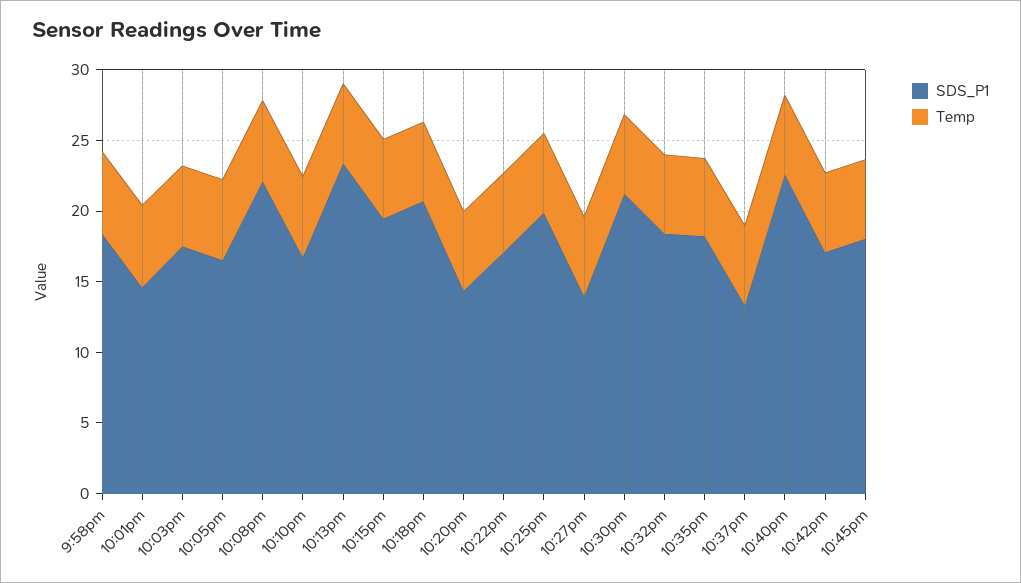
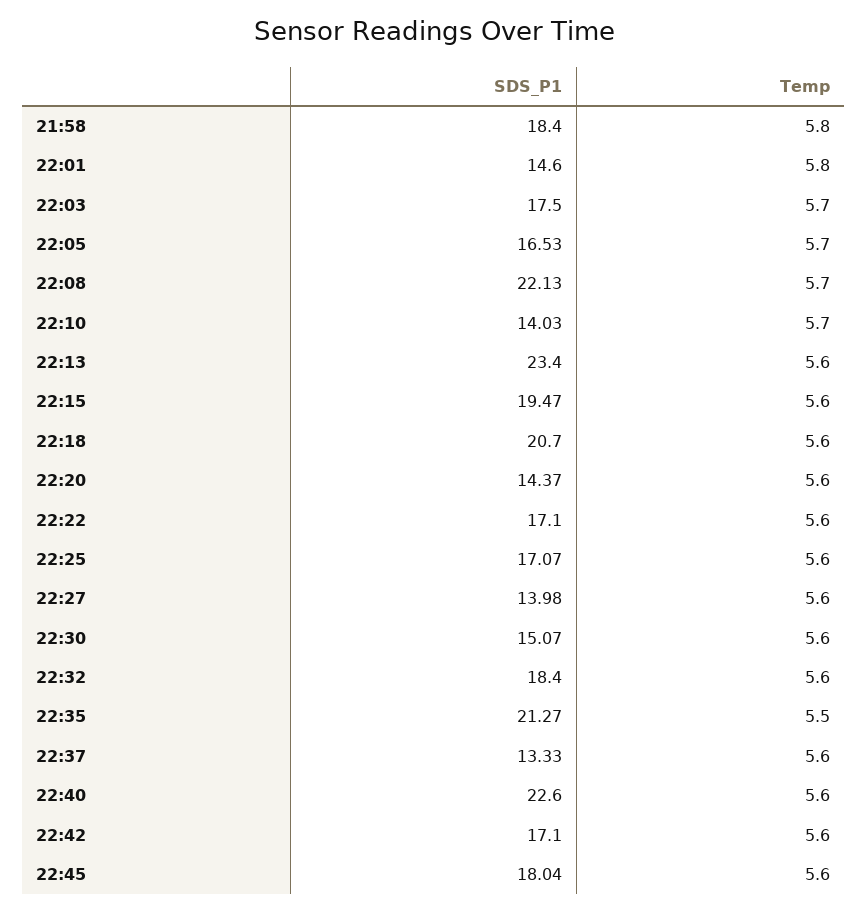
  {
    "SDS_P1": {
      "9:58pm": 18.4,
      "10:01pm": 14.6,
      "10:03pm": 17.5,
      "10:05pm": 16.53,
      "10:08pm": 22.13,
-     "10:10pm": 17,
+     "10:10pm": 14.03,
      "10:13pm": 23.4,
      "10:15pm": 19.47,
      "10:18pm": 20.7,
      "10:20pm": 14.37,
      "10:22pm": 17.1,
-     "10:25pm": 20,
+     "10:25pm": 17.07,
      "10:27pm": 13.98,
-     "10:30pm": 21,
+     "10:30pm": 15.07,
      "10:32pm": 18.4,
-     "10:35pm": 18,
+     "10:35pm": 21.27,
      "10:37pm": 13.33,
      "10:40pm": 22.6,
      "10:42pm": 17.1,
      "10:45pm": 18.04
    },
    "Temp": {
      "9:58pm": 5.8,
      "10:01pm": 5.8,
      "10:03pm": 5.7,
      "10:05pm": 5.7,
      "10:08pm": 5.7,
      "10:10pm": 5.7,
      "10:13pm": 5.6,
      "10:15pm": 5.6,
      "10:18pm": 5.6,
      "10:20pm": 5.6,
      "10:22pm": 5.6,
      "10:25pm": 5.6,
      "10:27pm": 5.6,
      "10:30pm": 5.6,
      "10:32pm": 5.6,
      "10:35pm": 5.5,
      "10:37pm": 5.6,
      "10:40pm": 5.6,
      "10:42pm": 5.6,
      "10:45pm": 5.6
    }
  }

